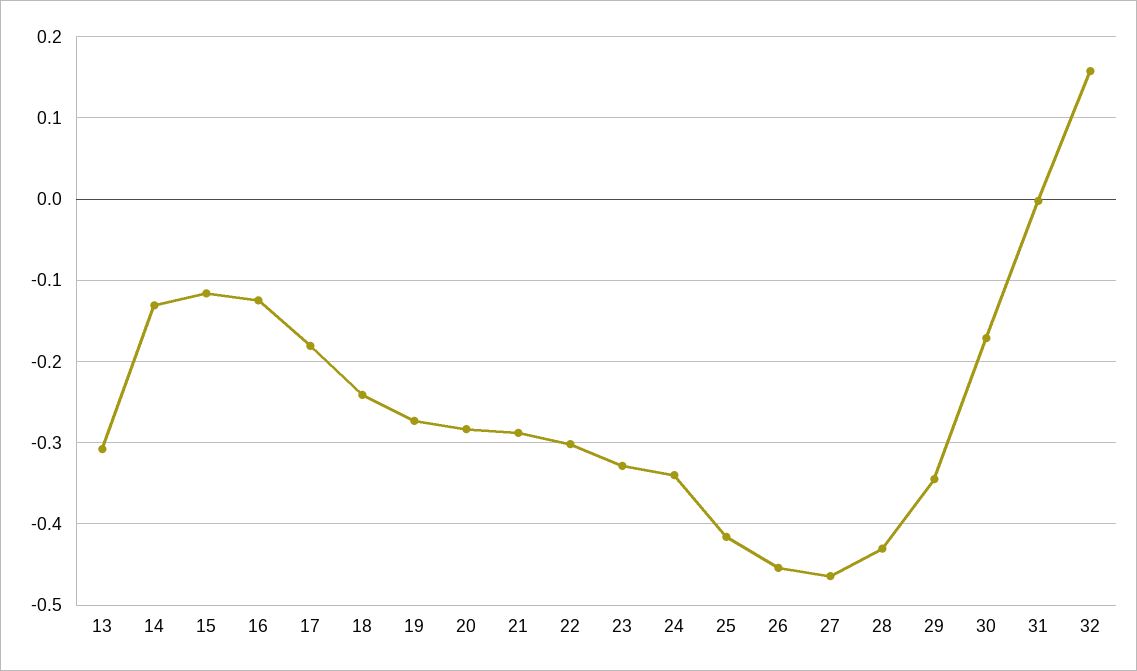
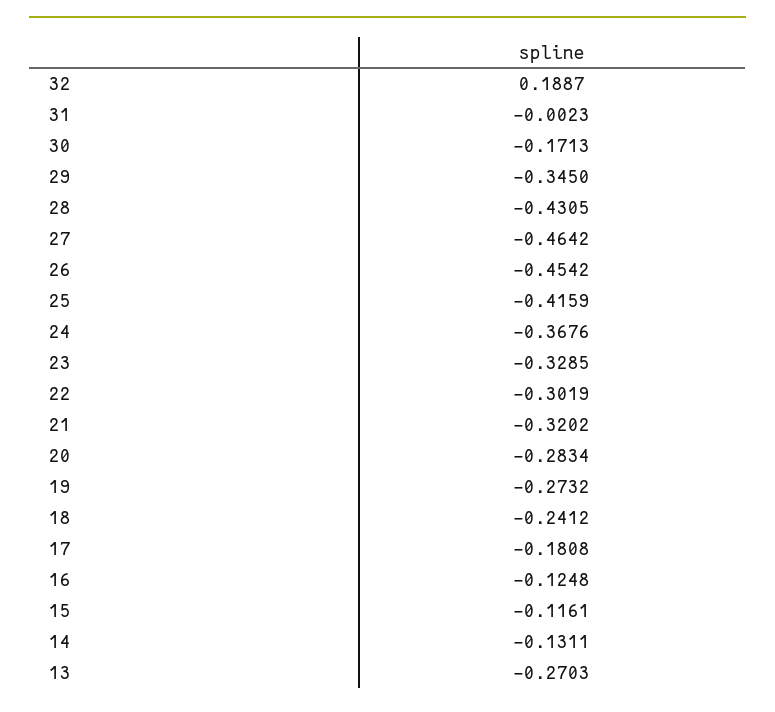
  {
-   "13": -0.31,
+   "13": -0.2703,
    "14": -0.1311,
    "15": -0.1161,
    "16": -0.1248,
    "17": -0.1808,
    "18": -0.2412,
    "19": -0.2732,
    "20": -0.2834,
-   "21": -0.29,
+   "21": -0.3202,
    "22": -0.3019,
    "23": -0.3285,
-   "24": -0.34,
+   "24": -0.3676,
    "25": -0.4159,
    "26": -0.4542,
    "27": -0.4642,
    "28": -0.4305,
    "29": -0.345,
    "30": -0.1713,
    "31": -0.0023,
-   "32": 0.16
+   "32": 0.1887
  }

